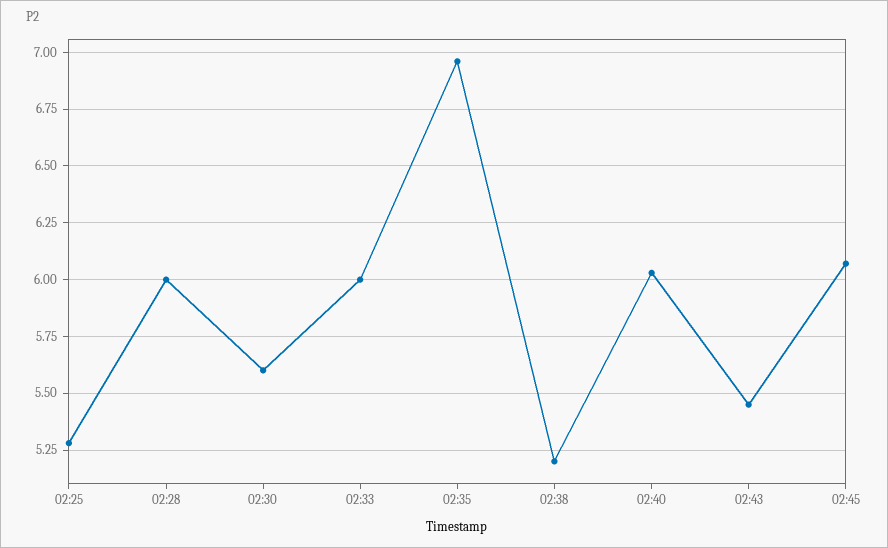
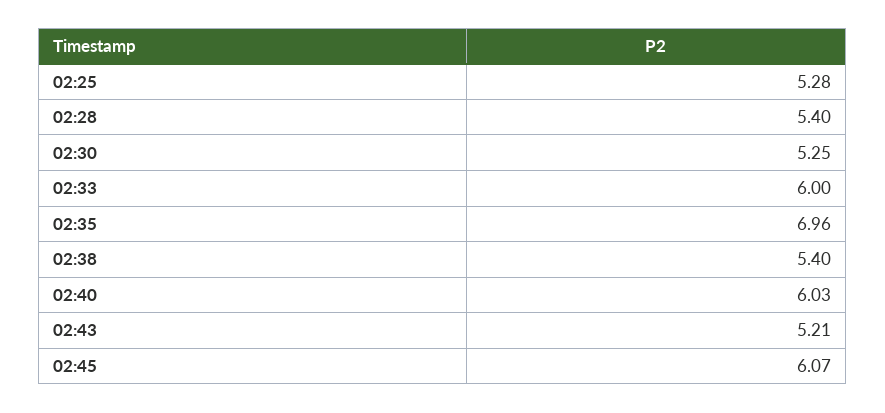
  {
    "02:25": 5.28,
-   "02:28": 6,
+   "02:28": 5.4,
-   "02:30": 5.6,
+   "02:30": 5.25,
    "02:33": 6,
    "02:35": 6.96,
-   "02:38": 5.2,
+   "02:38": 5.4,
    "02:40": 6.03,
-   "02:43": 5.45,
+   "02:43": 5.21,
    "02:45": 6.07
  }

